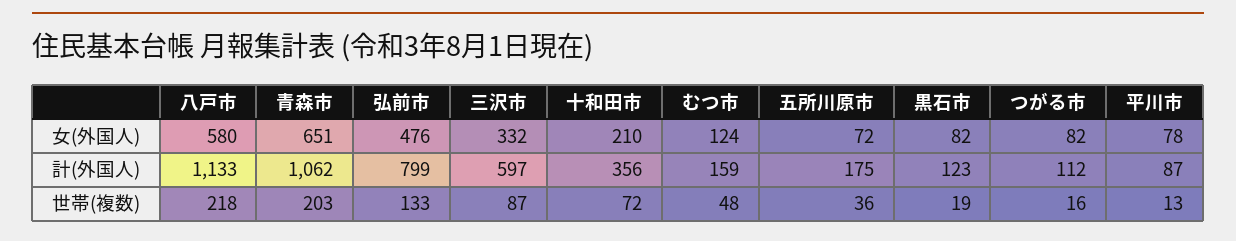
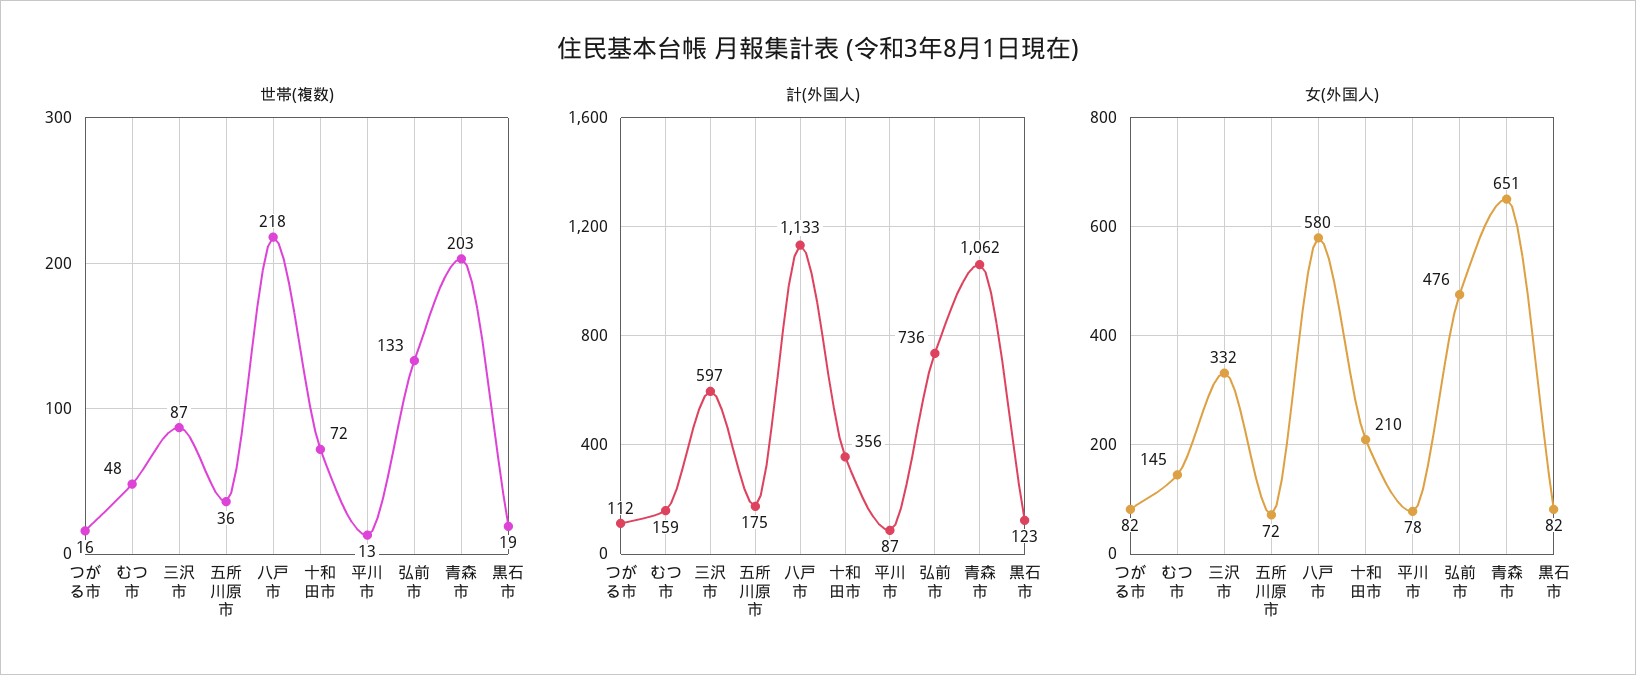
  {
    "女(外国人)": {
      "八戸市": 580,
      "青森市": 651,
      "弘前市": 476,
      "三沢市": 332,
      "十和田市": 210,
-     "むつ市": 124,
+     "むつ市": 145,
      "五所川原市": 72,
      "黒石市": 82,
      "つがる市": 82,
      "平川市": 78
    },
    "計(外国人)": {
      "八戸市": 1133,
      "青森市": 1062,
-     "弘前市": 799,
+     "弘前市": 736,
      "三沢市": 597,
      "十和田市": 356,
      "むつ市": 159,
      "五所川原市": 175,
      "黒石市": 123,
      "つがる市": 112,
      "平川市": 87
    },
    "世帯(複数)": {
      "八戸市": 218,
      "青森市": 203,
      "弘前市": 133,
      "三沢市": 87,
      "十和田市": 72,
      "むつ市": 48,
      "五所川原市": 36,
      "黒石市": 19,
      "つがる市": 16,
      "平川市": 13
    }
  }

